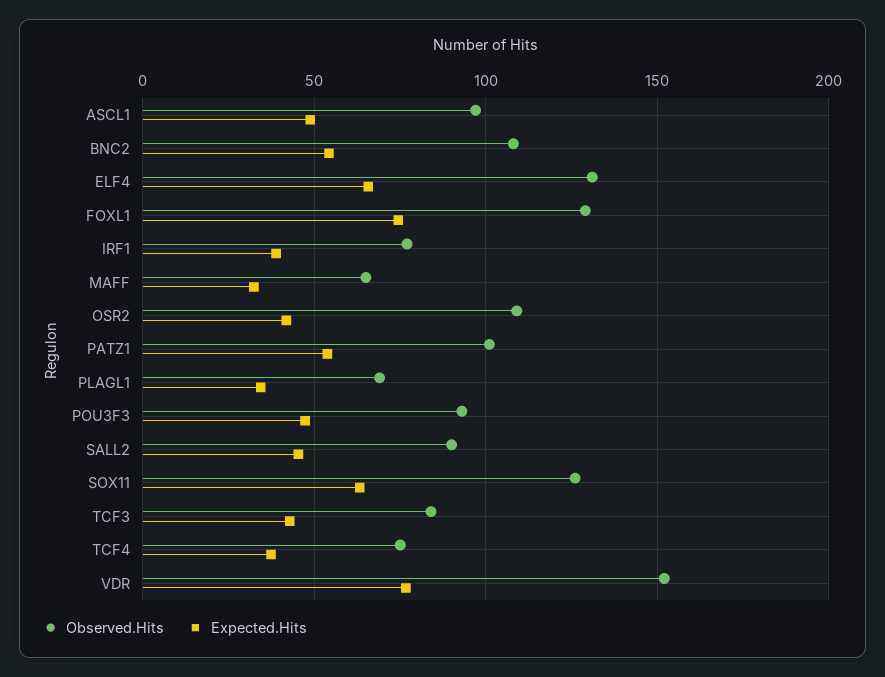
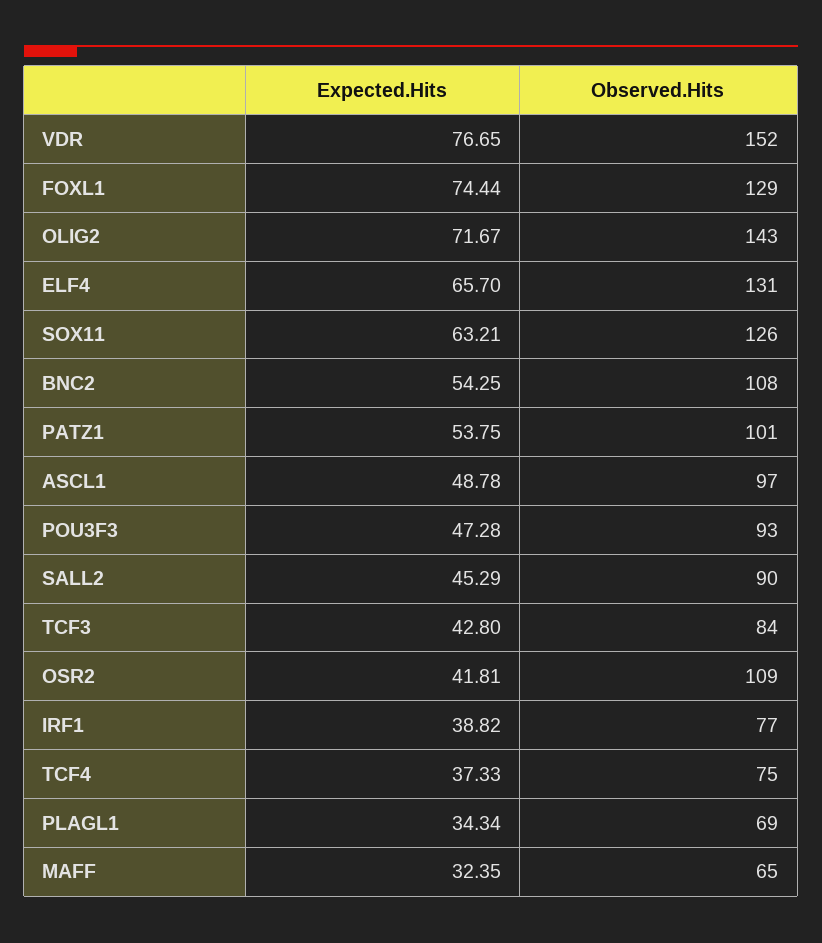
  {
    "Observed.Hits": {
      "ASCL1": 97,
      "BNC2": 108,
      "ELF4": 131,
      "FOXL1": 129,
      "IRF1": 77,
      "MAFF": 65,
      "OSR2": 109,
      "PATZ1": 101,
      "PLAGL1": 69,
      "POU3F3": 93,
      "SALL2": 90,
      "SOX11": 126,
      "TCF3": 84,
      "TCF4": 75,
-     "VDR": 152
+     "VDR": 152,
+     "OLIG2": 143
    },
    "Expected.Hits": {
      "ASCL1": 48.78,
      "BNC2": 54.25,
      "ELF4": 65.7,
      "FOXL1": 74.44,
      "IRF1": 38.82,
      "MAFF": 32.35,
      "OSR2": 41.81,
      "PATZ1": 53.75,
      "PLAGL1": 34.34,
      "POU3F3": 47.28,
      "SALL2": 45.29,
      "SOX11": 63.21,
      "TCF3": 42.8,
      "TCF4": 37.33,
-     "VDR": 76.65
+     "VDR": 76.65,
+     "OLIG2": 71.67
    }
  }

